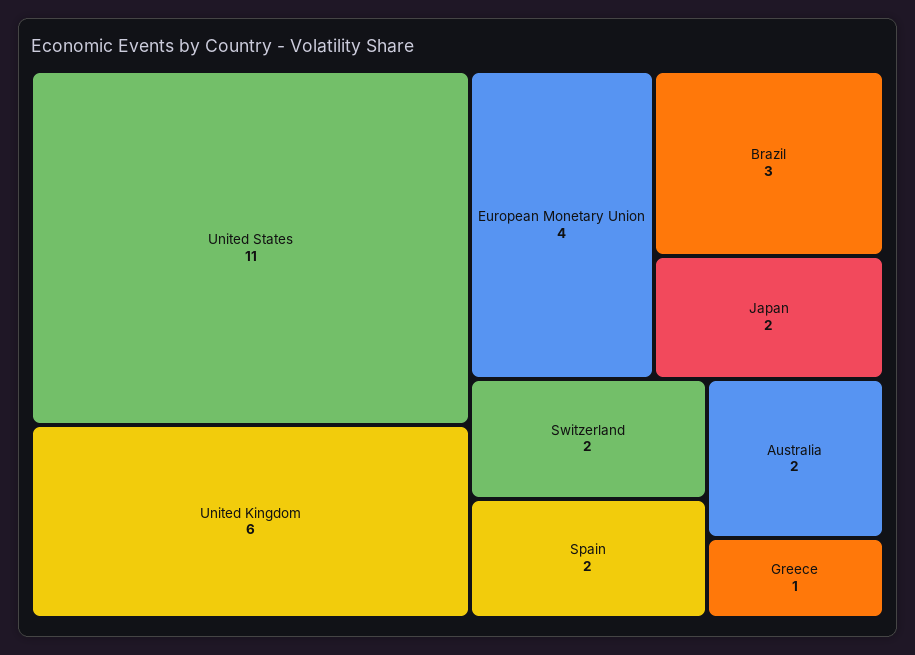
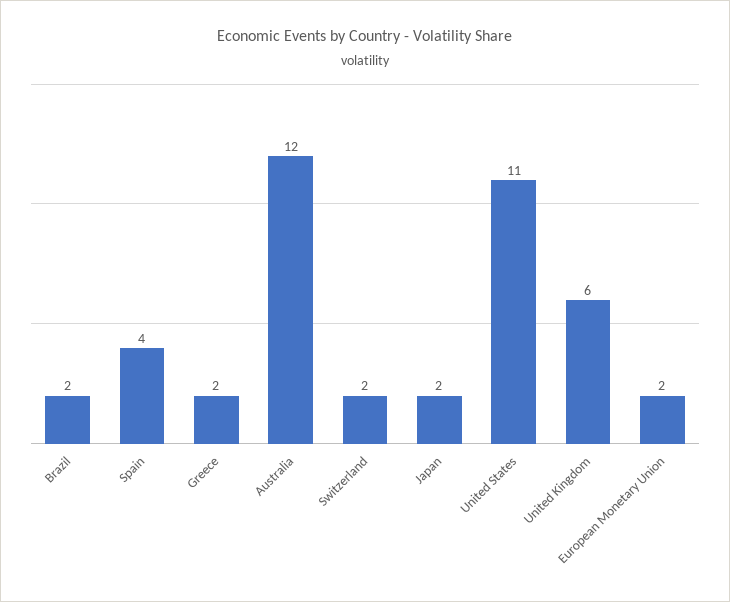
  {
    "United States": 11,
    "United Kingdom": 6,
-   "European Monetary Union": 4,
+   "European Monetary Union": 2,
-   "Brazil": 3,
+   "Brazil": 2,
    "Japan": 2,
    "Switzerland": 2,
-   "Spain": 2,
+   "Spain": 4,
-   "Australia": 2,
+   "Australia": 12,
-   "Greece": 1
+   "Greece": 2
  }

